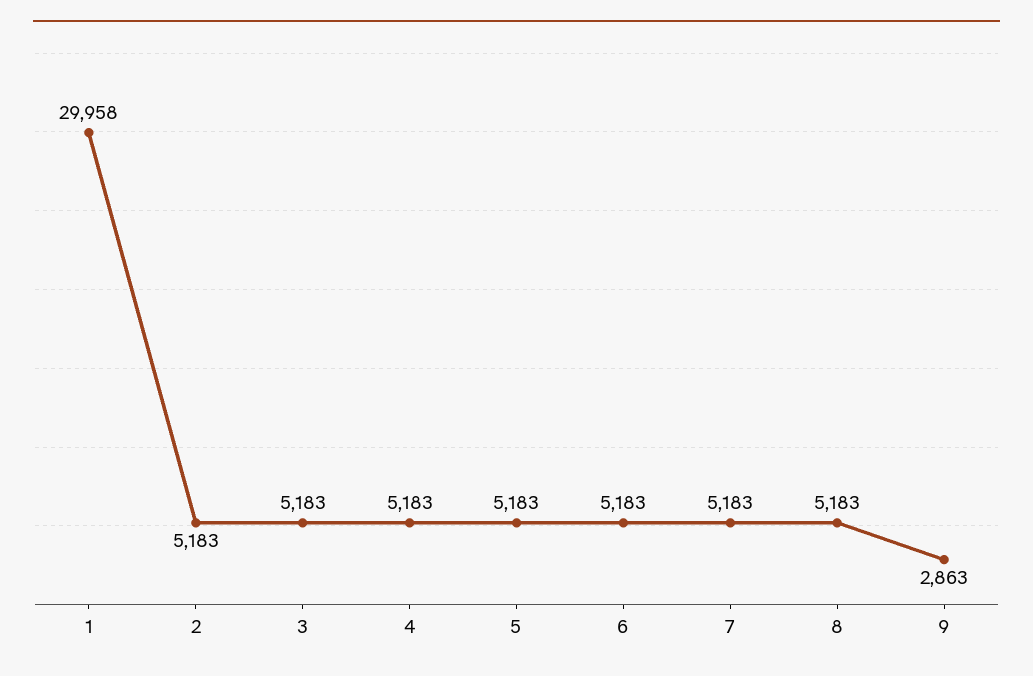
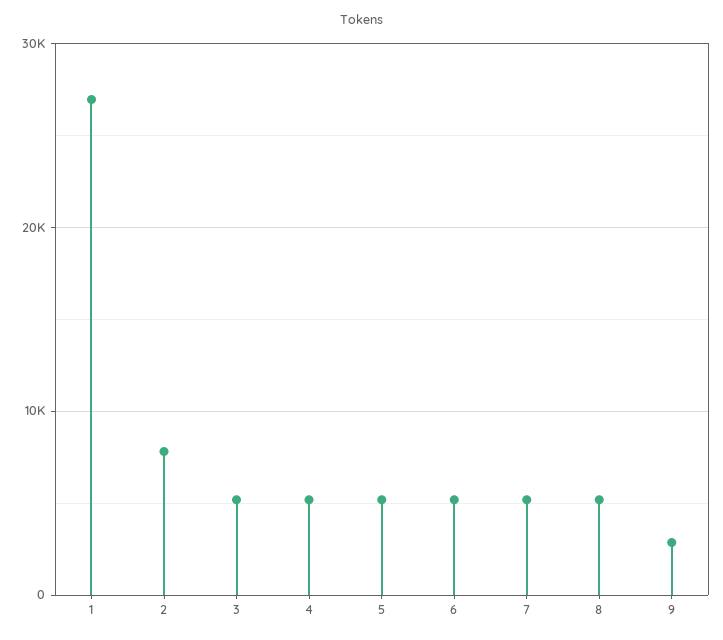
  {
-   "1": 29958,
+   "1": 27000,
-   "2": 5183,
+   "2": 8000,
    "3": 5183,
    "4": 5183,
    "5": 5183,
    "6": 5183,
    "7": 5183,
    "8": 5183,
    "9": 2863
  }

